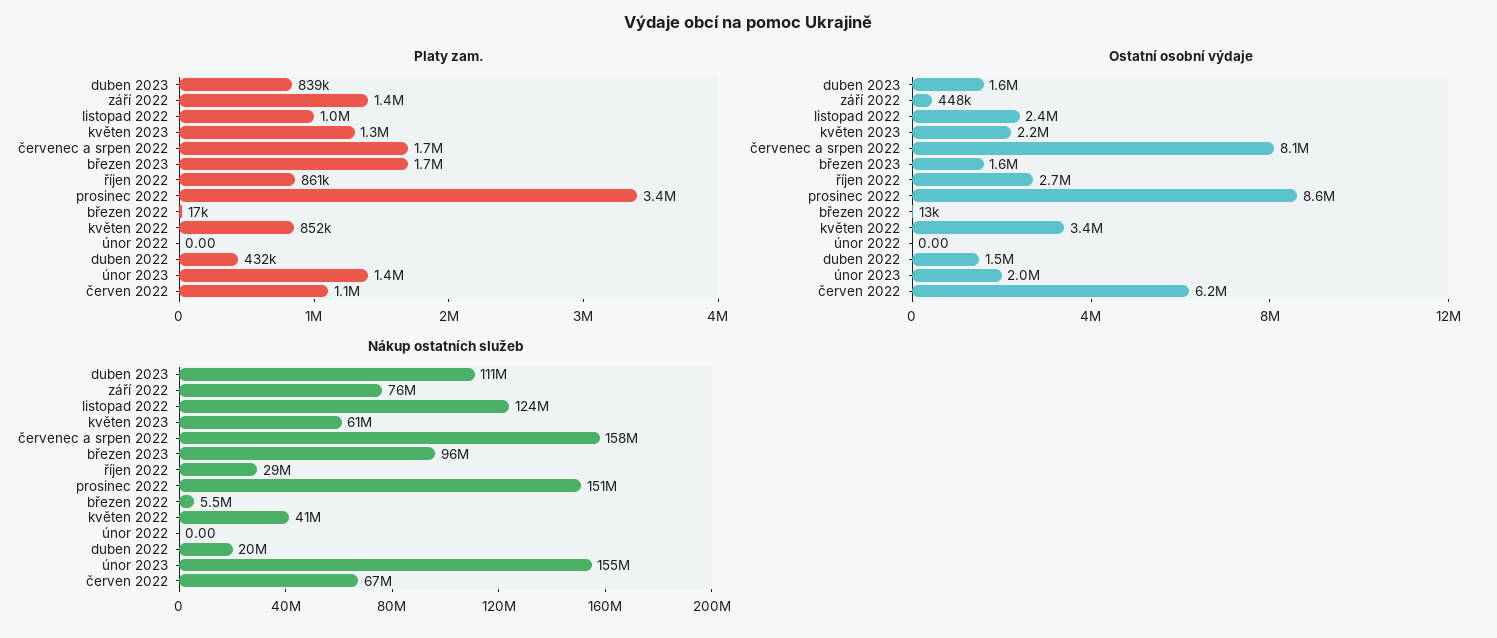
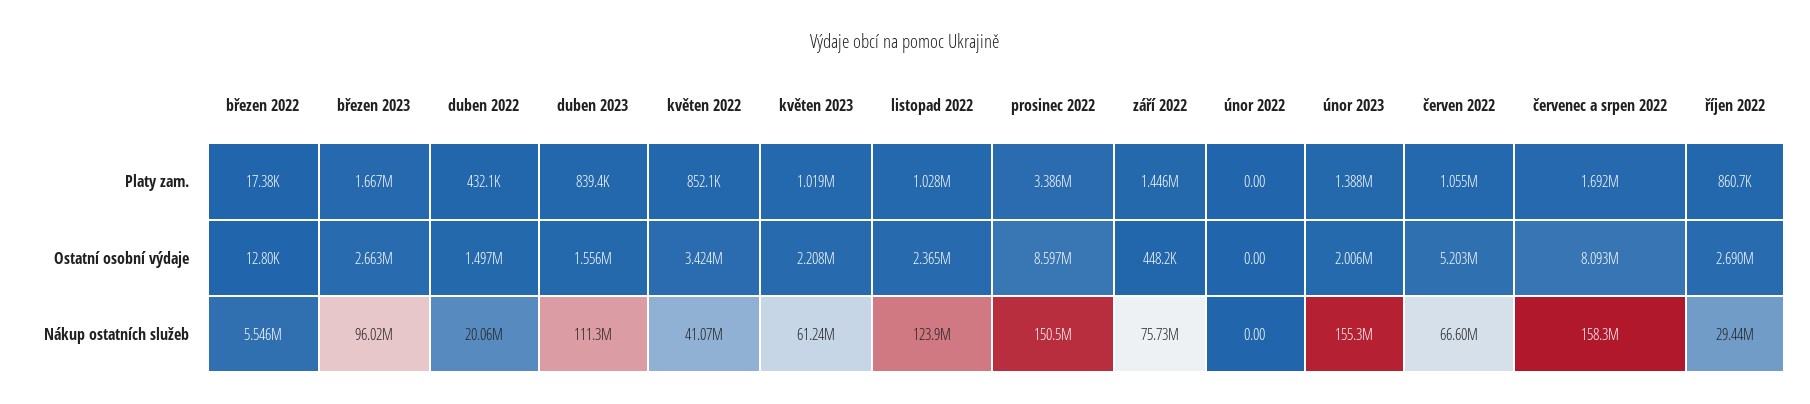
  {
    "Platy zam.": {
      "duben 2023": 839400,
      "září 2022": 1446000,
      "listopad 2022": 1028000,
-     "květen 2023": 1300000,
+     "květen 2023": 1019000,
      "červenec a srpen 2022": 1692000,
      "březen 2023": 1667000,
      "říjen 2022": 860700,
      "prosinec 2022": 3386000,
      "březen 2022": 17380,
      "květen 2022": 852100,
      "únor 2022": 0,
      "duben 2022": 432100,
      "únor 2023": 1388000,
      "červen 2022": 1055000
    },
    "Ostatní osobní výdaje": {
      "duben 2023": 1556000,
      "září 2022": 448200,
      "listopad 2022": 2365000,
      "květen 2023": 2208000,
      "červenec a srpen 2022": 8093000,
-     "březen 2023": 1600000,
+     "březen 2023": 2663000,
      "říjen 2022": 2690000,
      "prosinec 2022": 8597000,
      "březen 2022": 12800,
      "květen 2022": 3424000,
      "únor 2022": 0,
      "duben 2022": 1497000,
      "únor 2023": 2006000,
-     "červen 2022": 6200000
+     "červen 2022": 5203000
    },
    "Nákup ostatních služeb": {
      "duben 2023": 111300000,
      "září 2022": 75730000,
      "listopad 2022": 123900000,
      "květen 2023": 61240000,
      "červenec a srpen 2022": 158300000,
      "březen 2023": 96020000,
      "říjen 2022": 29440000,
      "prosinec 2022": 150500000,
      "březen 2022": 5546000,
      "květen 2022": 41070000,
      "únor 2022": 0,
      "duben 2022": 20060000,
      "únor 2023": 155300000,
      "červen 2022": 66600000
    }
  }

